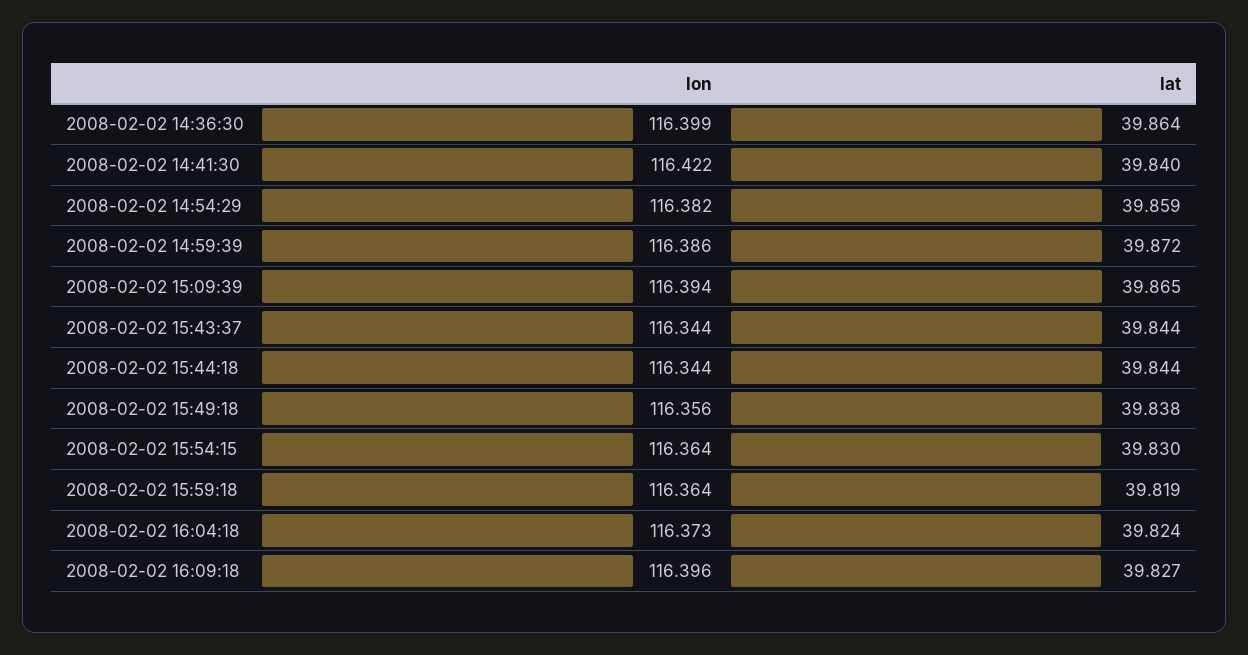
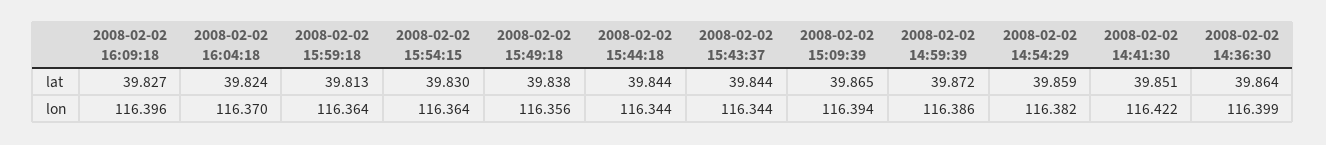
  {
    "lon": {
      "2008-02-02 14:36:30": 116.399,
      "2008-02-02 14:41:30": 116.422,
      "2008-02-02 14:54:29": 116.382,
      "2008-02-02 14:59:39": 116.386,
      "2008-02-02 15:09:39": 116.394,
      "2008-02-02 15:43:37": 116.344,
      "2008-02-02 15:44:18": 116.344,
      "2008-02-02 15:49:18": 116.356,
      "2008-02-02 15:54:15": 116.364,
      "2008-02-02 15:59:18": 116.364,
-     "2008-02-02 16:04:18": 116.373,
+     "2008-02-02 16:04:18": 116.37,
      "2008-02-02 16:09:18": 116.396
    },
    "lat": {
      "2008-02-02 14:36:30": 39.864,
-     "2008-02-02 14:41:30": 39.84,
+     "2008-02-02 14:41:30": 39.851,
      "2008-02-02 14:54:29": 39.859,
      "2008-02-02 14:59:39": 39.872,
      "2008-02-02 15:09:39": 39.865,
      "2008-02-02 15:43:37": 39.844,
      "2008-02-02 15:44:18": 39.844,
      "2008-02-02 15:49:18": 39.838,
      "2008-02-02 15:54:15": 39.83,
-     "2008-02-02 15:59:18": 39.819,
+     "2008-02-02 15:59:18": 39.813,
      "2008-02-02 16:04:18": 39.824,
      "2008-02-02 16:09:18": 39.827
    }
  }

